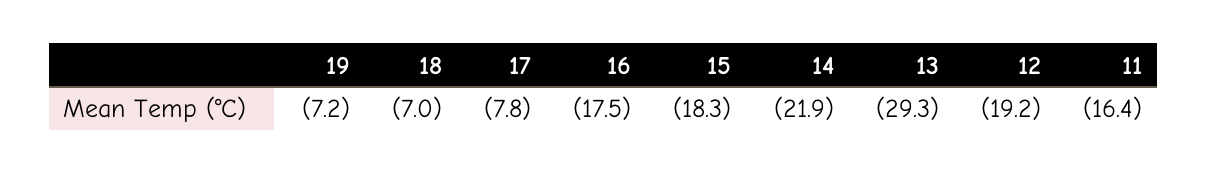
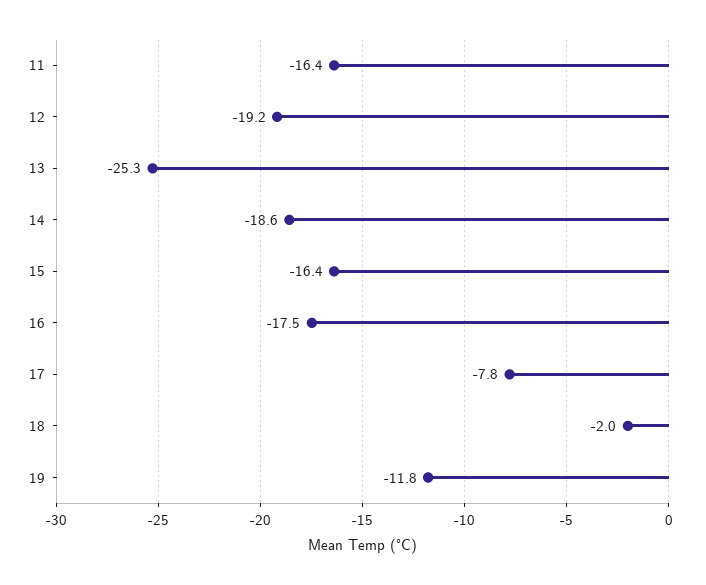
  {
-   "19": -7.2,
+   "19": -11.8,
-   "18": -7,
+   "18": -2,
    "17": -7.8,
    "16": -17.5,
-   "15": -18.3,
+   "15": -16.4,
-   "14": -21.9,
+   "14": -18.6,
-   "13": -29.3,
+   "13": -25.3,
    "12": -19.2,
    "11": -16.4
  }

